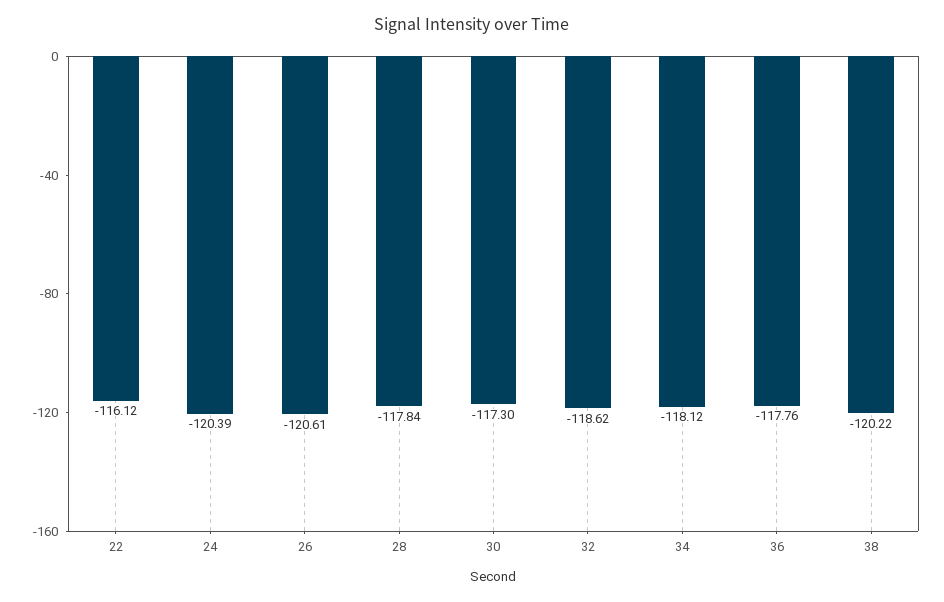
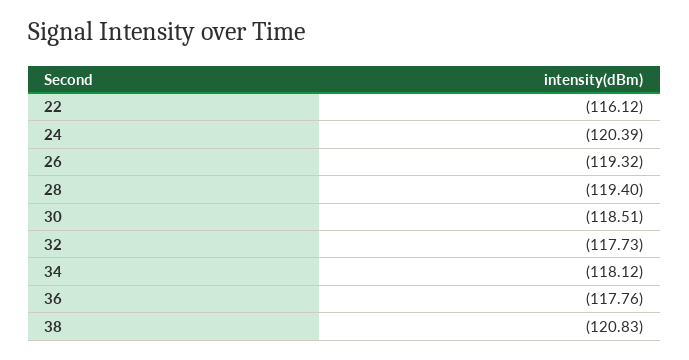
  {
    "22": -116.12,
    "24": -120.39,
-   "26": -120.61,
+   "26": -119.32,
-   "28": -117.84,
+   "28": -119.4,
-   "30": -117.3,
+   "30": -118.51,
-   "32": -118.62,
+   "32": -117.73,
    "34": -118.12,
    "36": -117.76,
-   "38": -120.22
+   "38": -120.83
  }

